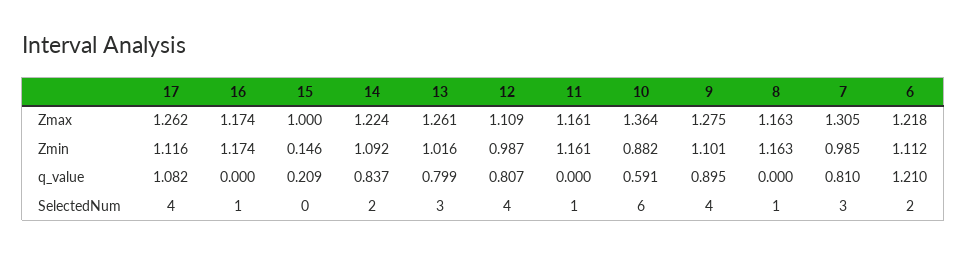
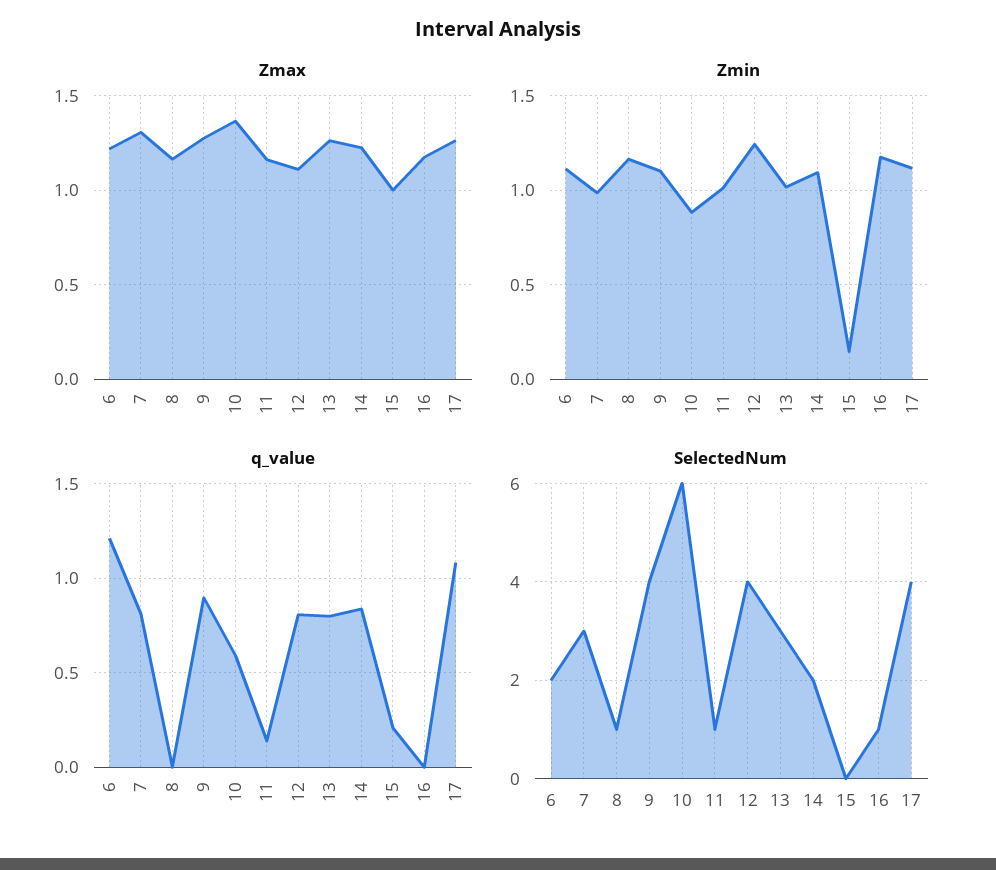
  {
    "Zmax": {
      "17": 1.262,
      "16": 1.174,
      "15": 1,
      "14": 1.224,
      "13": 1.261,
      "12": 1.109,
      "11": 1.161,
      "10": 1.364,
      "9": 1.275,
      "8": 1.163,
      "7": 1.305,
      "6": 1.218
    },
    "Zmin": {
      "17": 1.116,
      "16": 1.174,
      "15": 0.146,
      "14": 1.092,
      "13": 1.016,
-     "12": 0.987,
+     "12": 1.25,
-     "11": 1.161,
+     "11": 1,
      "10": 0.882,
      "9": 1.101,
      "8": 1.163,
      "7": 0.985,
      "6": 1.112
    },
    "q_value": {
      "17": 1.082,
      "16": 0,
      "15": 0.209,
      "14": 0.837,
      "13": 0.799,
      "12": 0.807,
-     "11": 0,
+     "11": 0.15,
      "10": 0.591,
      "9": 0.895,
      "8": 0,
      "7": 0.81,
      "6": 1.21
    },
    "SelectedNum": {
      "17": 4,
      "16": 1,
      "15": 0,
      "14": 2,
      "13": 3,
      "12": 4,
      "11": 1,
      "10": 6,
      "9": 4,
      "8": 1,
      "7": 3,
      "6": 2
    }
  }

